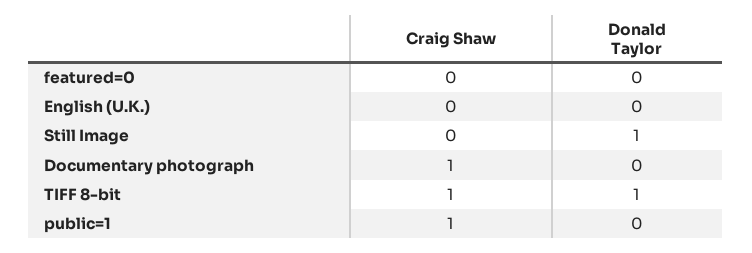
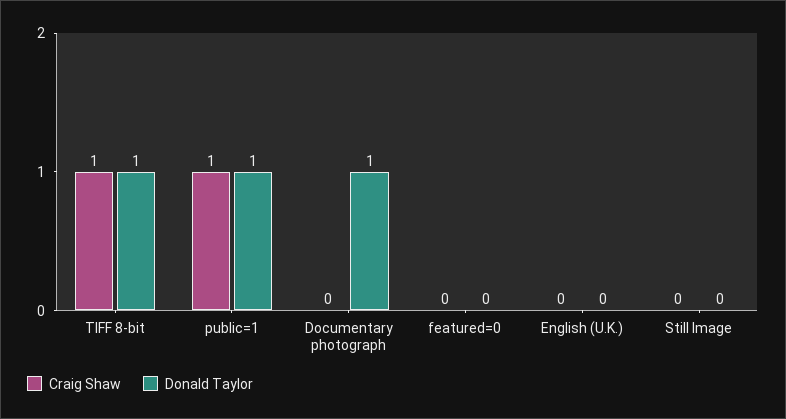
  {
    "Craig Shaw": {
      "featured=0": 0,
      "English (U.K.)": 0,
      "Still Image": 0,
-     "Documentary photograph": 1,
+     "Documentary photograph": 0,
      "TIFF 8-bit": 1,
      "public=1": 1
    },
    "Donald Taylor": {
      "featured=0": 0,
      "English (U.K.)": 0,
-     "Still Image": 1,
+     "Still Image": 0,
-     "Documentary photograph": 0,
+     "Documentary photograph": 1,
      "TIFF 8-bit": 1,
-     "public=1": 0
+     "public=1": 1
    }
  }

